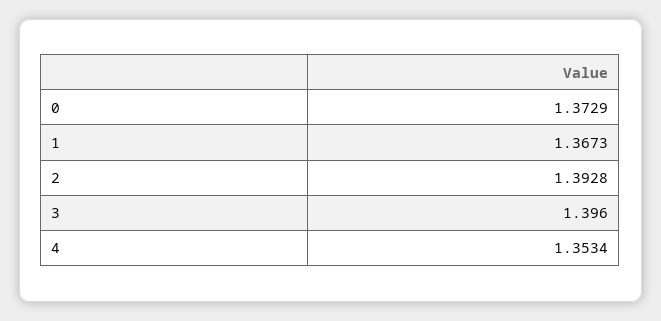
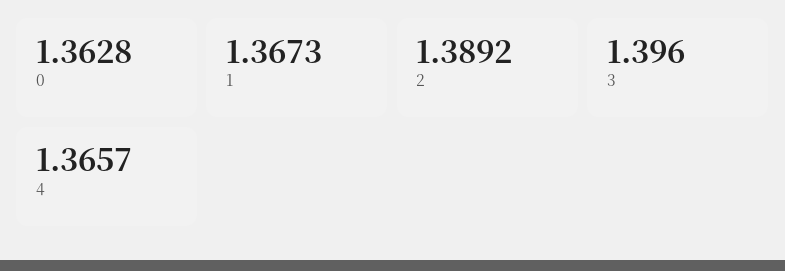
  {
-   "0": 1.3729,
+   "0": 1.3628,
    "1": 1.3673,
-   "2": 1.3928,
+   "2": 1.3892,
    "3": 1.396,
-   "4": 1.3534
+   "4": 1.3657
  }

